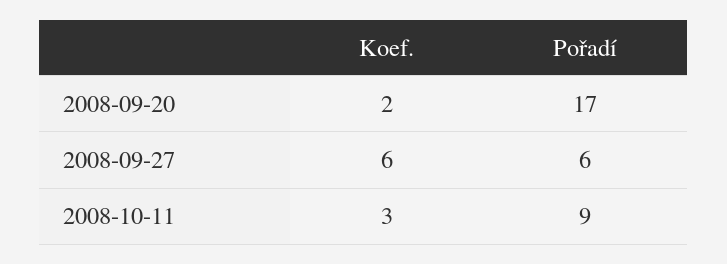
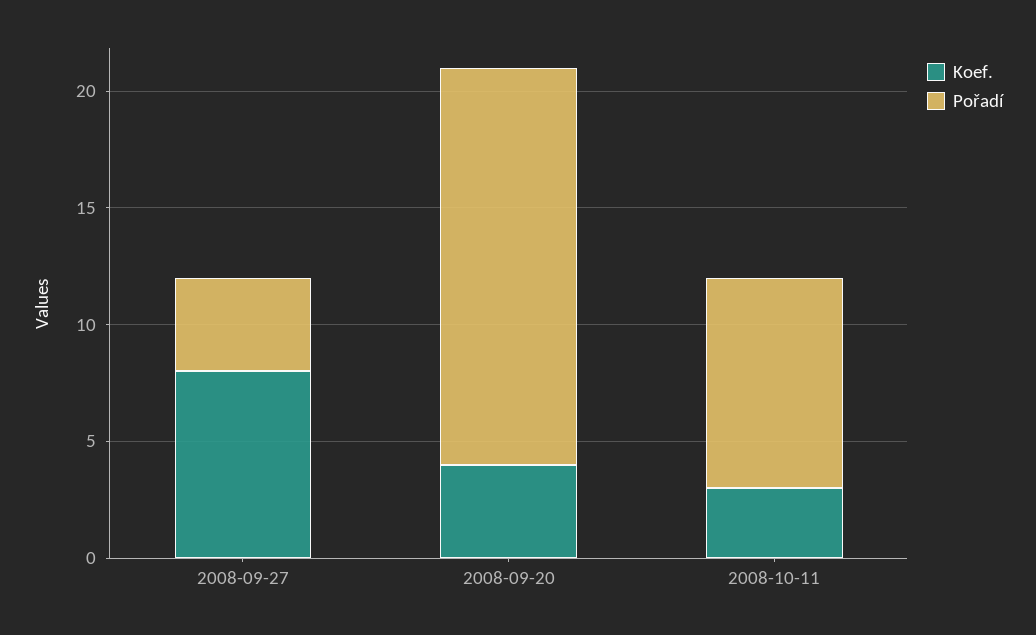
  {
    "Koef.": {
-     "2008-09-20": 2,
+     "2008-09-20": 4,
-     "2008-09-27": 6,
+     "2008-09-27": 8,
      "2008-10-11": 3
    },
    "Pořadí": {
      "2008-09-20": 17,
-     "2008-09-27": 6,
+     "2008-09-27": 4,
      "2008-10-11": 9
    }
  }

